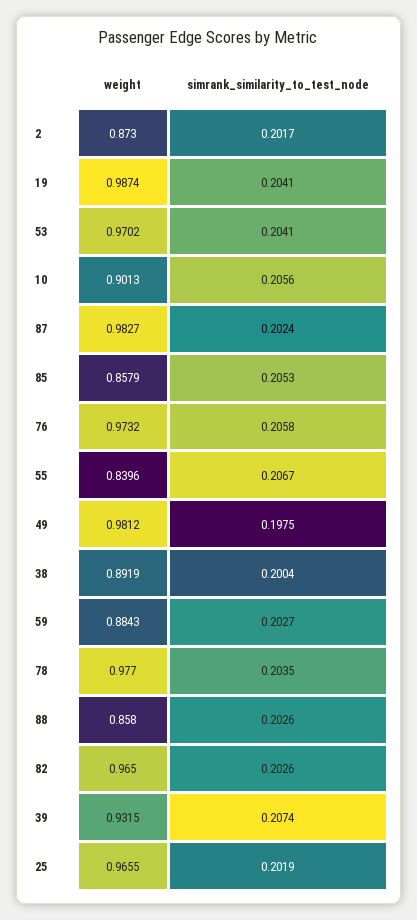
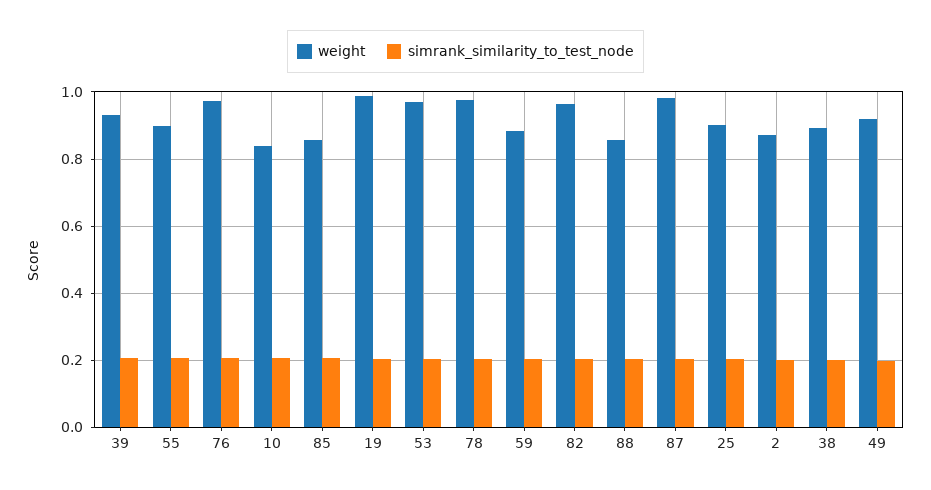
  {
    "weight": {
      "2": 0.873,
      "19": 0.9874,
      "53": 0.9702,
-     "10": 0.9013,
+     "10": 0.84,
      "87": 0.9827,
      "85": 0.8579,
      "76": 0.9732,
-     "55": 0.8396,
+     "55": 0.9,
-     "49": 0.9812,
+     "49": 0.92,
      "38": 0.8919,
      "59": 0.8843,
      "78": 0.977,
      "88": 0.858,
      "82": 0.965,
      "39": 0.9315,
-     "25": 0.9655
+     "25": 0.9
    },
    "simrank_similarity_to_test_node": {
      "2": 0.2017,
      "19": 0.2041,
      "53": 0.2041,
      "10": 0.2056,
      "87": 0.2024,
      "85": 0.2053,
      "76": 0.2058,
      "55": 0.2067,
      "49": 0.1975,
      "38": 0.2004,
      "59": 0.2027,
      "78": 0.2035,
      "88": 0.2026,
      "82": 0.2026,
      "39": 0.2074,
      "25": 0.2019
    }
  }

